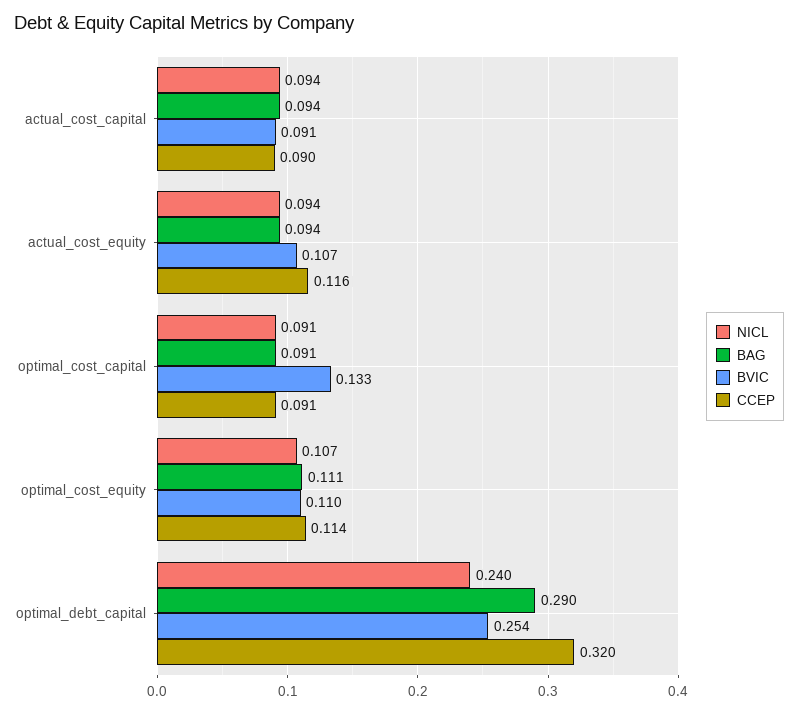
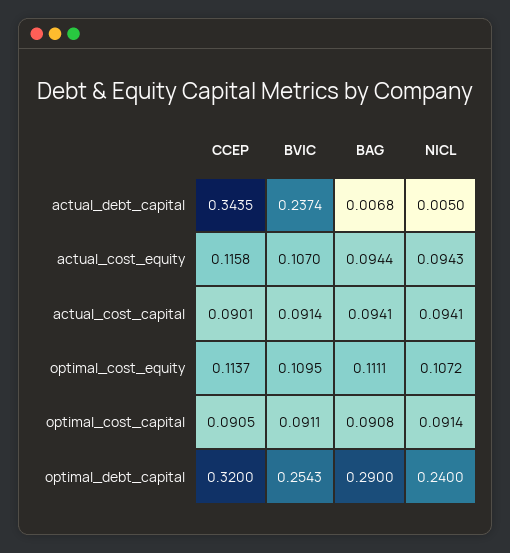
  {
    "NICL": {
      "actual_cost_capital": 0.0941,
      "actual_cost_equity": 0.0943,
      "optimal_cost_capital": 0.0914,
      "optimal_cost_equity": 0.1072,
-     "optimal_debt_capital": 0.24
+     "optimal_debt_capital": 0.24,
+     "actual_debt_capital": 0.005
    },
    "BAG": {
      "actual_cost_capital": 0.0941,
      "actual_cost_equity": 0.0944,
      "optimal_cost_capital": 0.0908,
      "optimal_cost_equity": 0.1111,
-     "optimal_debt_capital": 0.29
+     "optimal_debt_capital": 0.29,
+     "actual_debt_capital": 0.0068
    },
    "BVIC": {
      "actual_cost_capital": 0.0914,
      "actual_cost_equity": 0.107,
-     "optimal_cost_capital": 0.133,
+     "optimal_cost_capital": 0.0911,
      "optimal_cost_equity": 0.1095,
-     "optimal_debt_capital": 0.2543
+     "optimal_debt_capital": 0.2543,
+     "actual_debt_capital": 0.2374
    },
    "CCEP": {
      "actual_cost_capital": 0.0901,
      "actual_cost_equity": 0.1158,
      "optimal_cost_capital": 0.0905,
      "optimal_cost_equity": 0.1137,
-     "optimal_debt_capital": 0.32
+     "optimal_debt_capital": 0.32,
+     "actual_debt_capital": 0.3435
    }
  }

